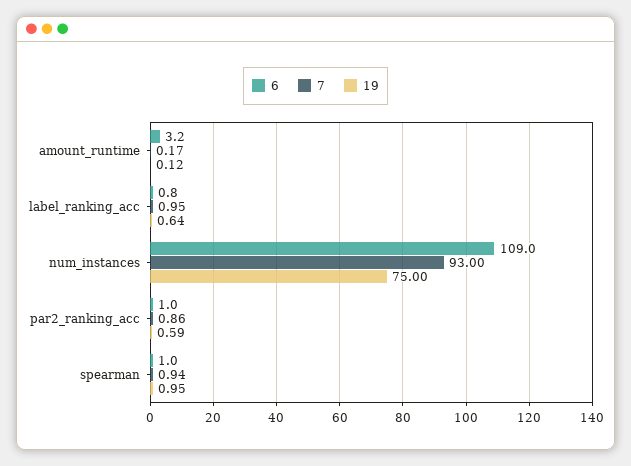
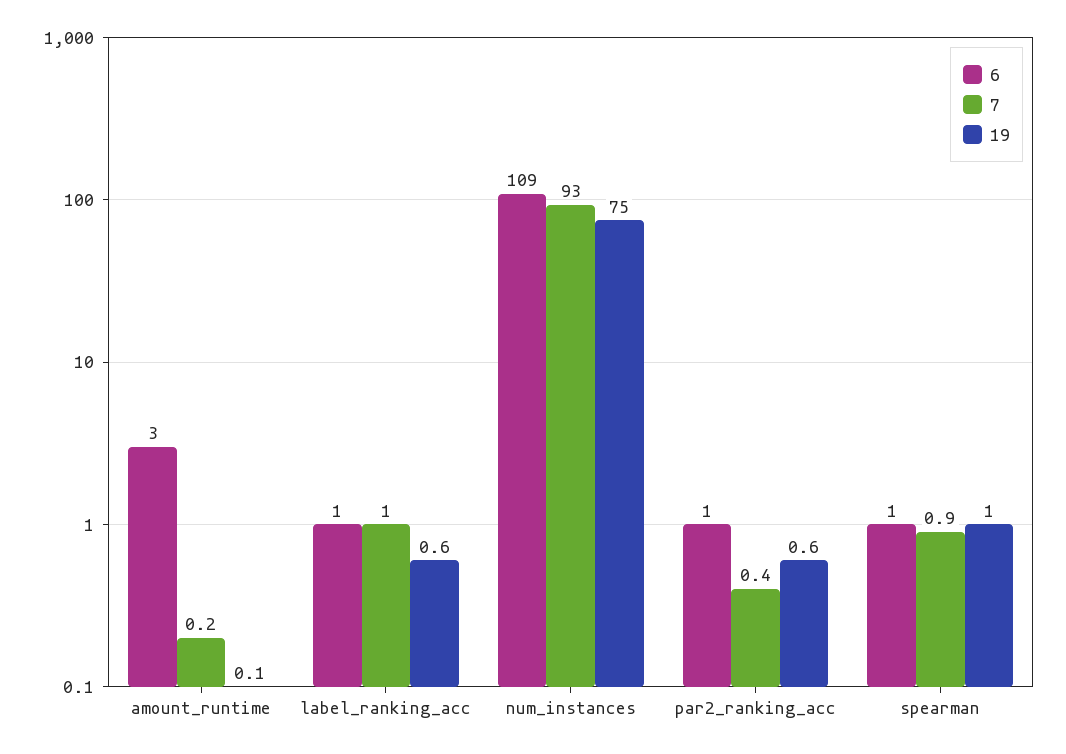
  {
    "6": {
      "amount_runtime": 3.2,
      "label_ranking_acc": 0.8,
      "num_instances": 109,
      "par2_ranking_acc": 1,
      "spearman": 1
    },
    "7": {
      "amount_runtime": 0.17,
      "label_ranking_acc": 0.95,
      "num_instances": 93,
-     "par2_ranking_acc": 0.86,
+     "par2_ranking_acc": 0.4,
      "spearman": 0.94
    },
    "19": {
      "amount_runtime": 0.12,
      "label_ranking_acc": 0.64,
      "num_instances": 75,
      "par2_ranking_acc": 0.59,
      "spearman": 0.95
    }
  }

